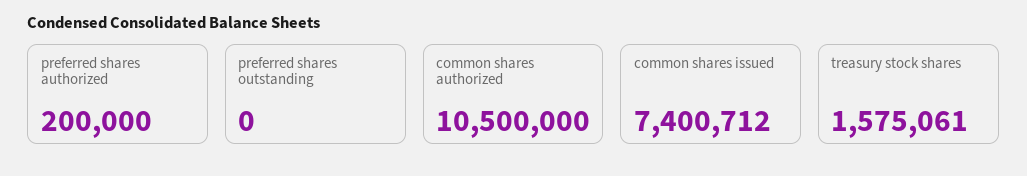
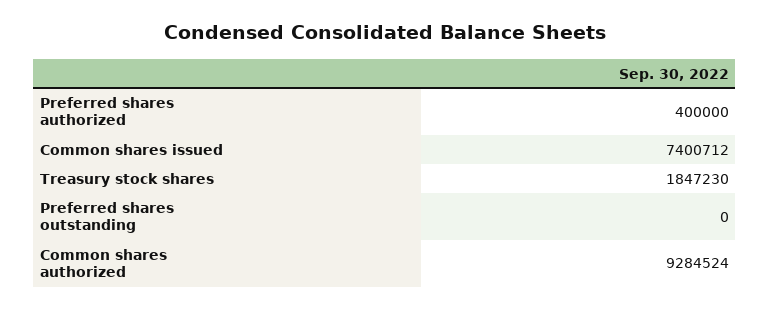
  {
-   "preferred shares authorized": 200000,
+   "preferred shares authorized": 400000,
    "preferred shares outstanding": 0,
-   "common shares authorized": 10500000,
+   "common shares authorized": 9284524,
    "common shares issued": 7400712,
-   "treasury stock shares": 1575061
+   "treasury stock shares": 1847230
  }

